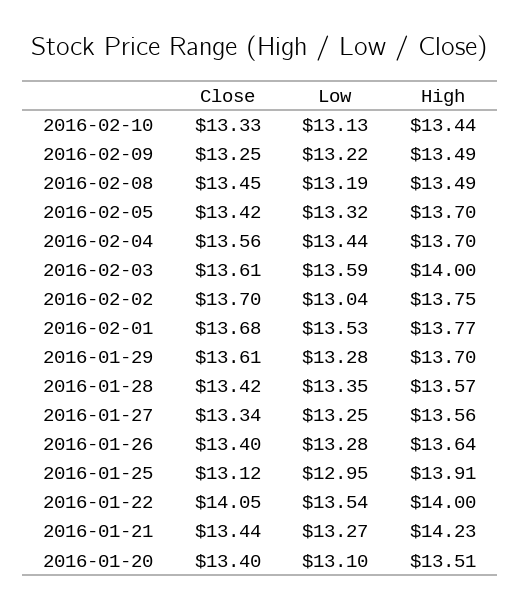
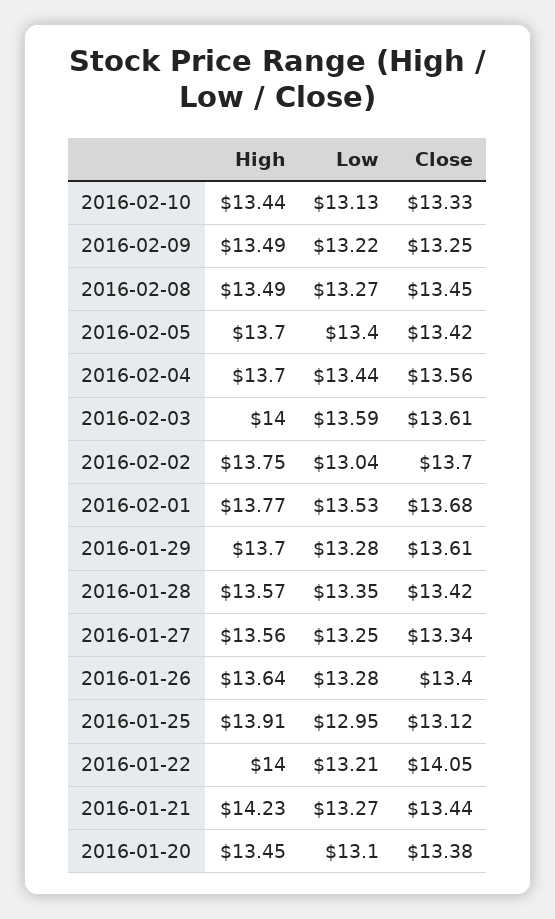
  {
    "Close": {
      "2016-02-10": 13.33,
      "2016-02-09": 13.25,
      "2016-02-08": 13.45,
      "2016-02-05": 13.42,
      "2016-02-04": 13.56,
      "2016-02-03": 13.61,
      "2016-02-02": 13.7,
      "2016-02-01": 13.68,
      "2016-01-29": 13.61,
      "2016-01-28": 13.42,
      "2016-01-27": 13.34,
      "2016-01-26": 13.4,
      "2016-01-25": 13.12,
      "2016-01-22": 14.05,
      "2016-01-21": 13.44,
-     "2016-01-20": 13.4
+     "2016-01-20": 13.38
    },
    "Low": {
      "2016-02-10": 13.13,
      "2016-02-09": 13.22,
-     "2016-02-08": 13.19,
+     "2016-02-08": 13.27,
-     "2016-02-05": 13.32,
+     "2016-02-05": 13.4,
      "2016-02-04": 13.44,
      "2016-02-03": 13.59,
      "2016-02-02": 13.04,
      "2016-02-01": 13.53,
      "2016-01-29": 13.28,
      "2016-01-28": 13.35,
      "2016-01-27": 13.25,
      "2016-01-26": 13.28,
      "2016-01-25": 12.95,
-     "2016-01-22": 13.54,
+     "2016-01-22": 13.21,
      "2016-01-21": 13.27,
      "2016-01-20": 13.1
    },
    "High": {
      "2016-02-10": 13.44,
      "2016-02-09": 13.49,
      "2016-02-08": 13.49,
      "2016-02-05": 13.7,
      "2016-02-04": 13.7,
      "2016-02-03": 14,
      "2016-02-02": 13.75,
      "2016-02-01": 13.77,
      "2016-01-29": 13.7,
      "2016-01-28": 13.57,
      "2016-01-27": 13.56,
      "2016-01-26": 13.64,
      "2016-01-25": 13.91,
      "2016-01-22": 14,
      "2016-01-21": 14.23,
-     "2016-01-20": 13.51
+     "2016-01-20": 13.45
    }
  }

